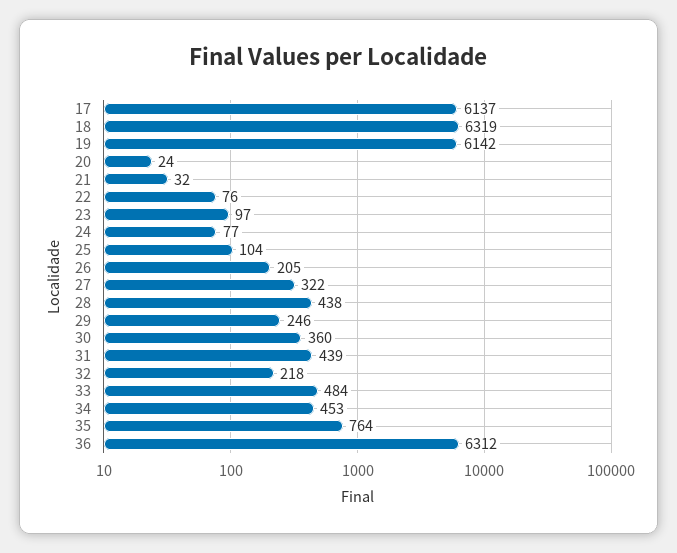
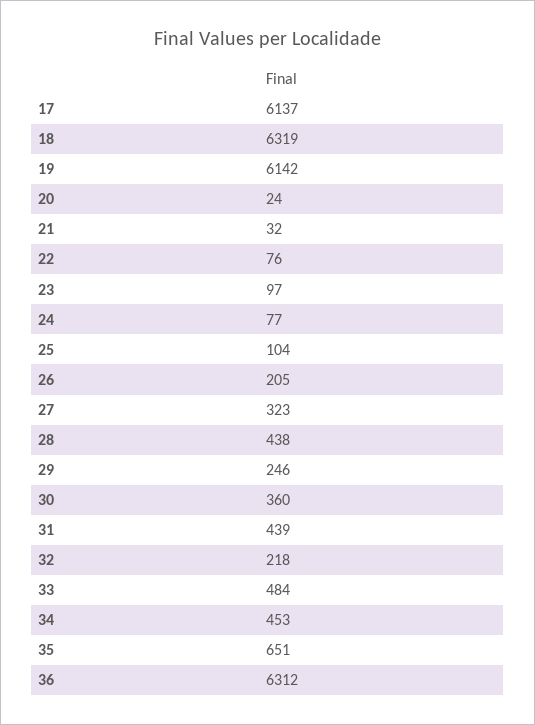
  {
    "17": 6137,
    "18": 6319,
    "19": 6142,
    "20": 24,
    "21": 32,
    "22": 76,
    "23": 97,
    "24": 77,
    "25": 104,
    "26": 205,
-   "27": 322,
+   "27": 323,
    "28": 438,
    "29": 246,
    "30": 360,
    "31": 439,
    "32": 218,
    "33": 484,
    "34": 453,
-   "35": 764,
+   "35": 651,
    "36": 6312
  }

